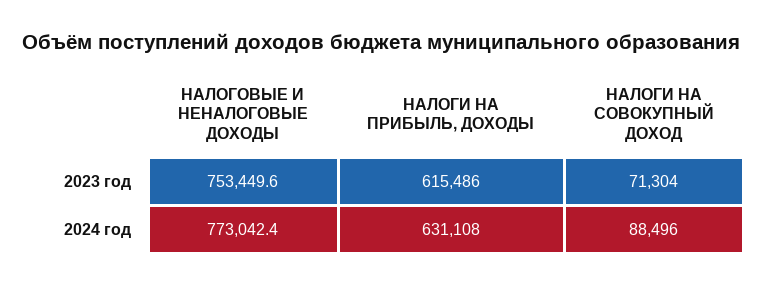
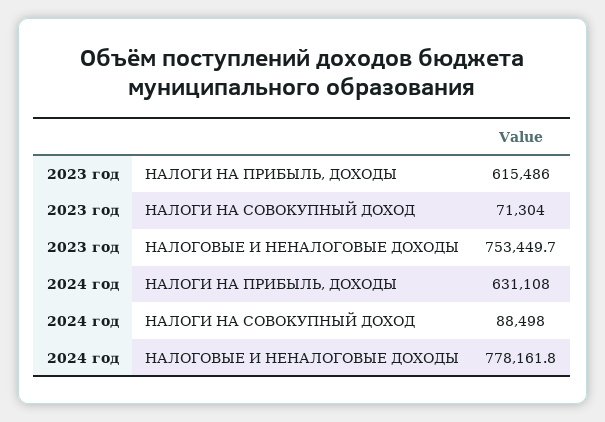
  {
    "НАЛОГОВЫЕ И НЕНАЛОГОВЫЕ ДОХОДЫ": {
-     "2023 год": 753449.6,
+     "2023 год": 753449.7,
-     "2024 год": 773042.4
+     "2024 год": 778161.8
    },
    "НАЛОГИ НА ПРИБЫЛЬ, ДОХОДЫ": {
      "2023 год": 615486,
      "2024 год": 631108
    },
    "НАЛОГИ НА СОВОКУПНЫЙ ДОХОД": {
      "2023 год": 71304,
-     "2024 год": 88496
+     "2024 год": 88498
    }
  }

